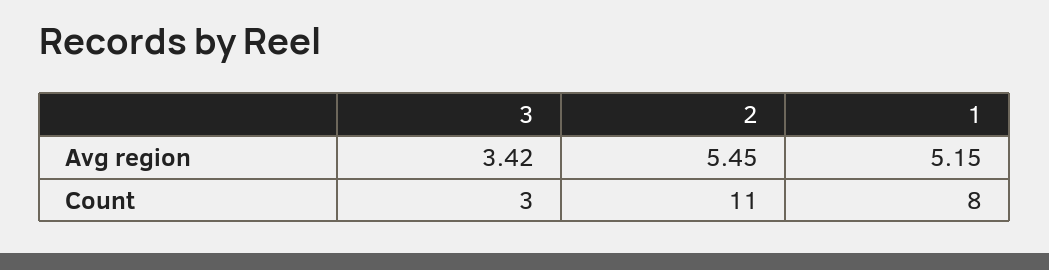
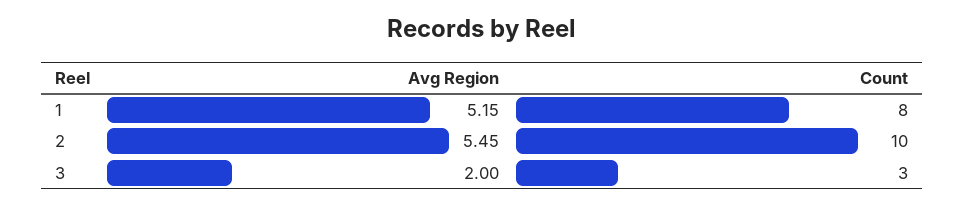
  {
    "3": {
-     "Avg region": 3.42,
+     "Avg region": 2,
      "Count": 3
    },
    "2": {
      "Avg region": 5.45,
-     "Count": 11
+     "Count": 10
    },
    "1": {
      "Avg region": 5.15,
      "Count": 8
    }
  }

